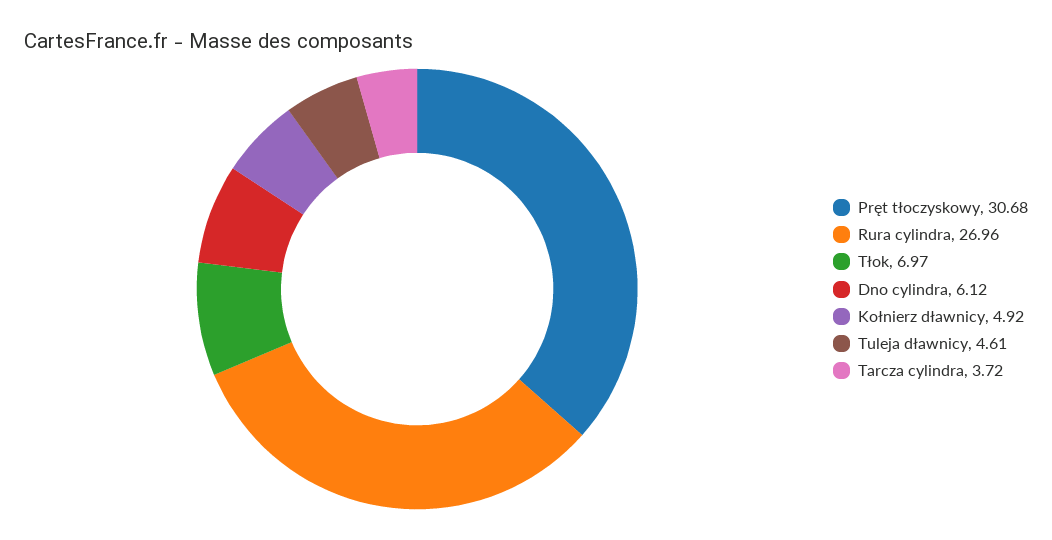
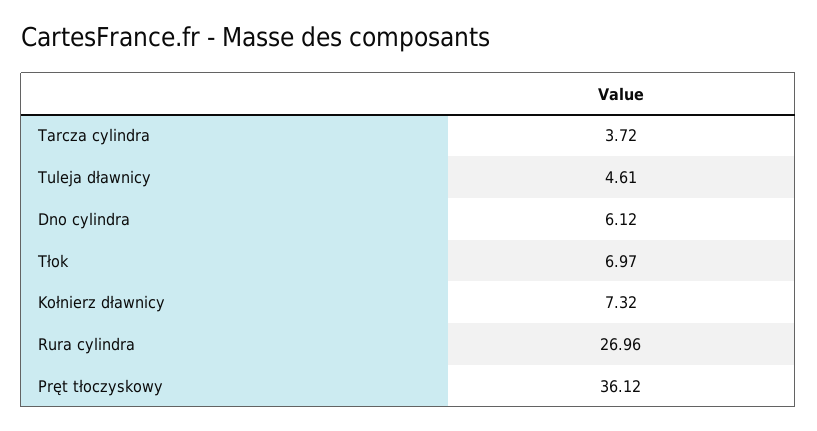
  {
-   "Pręt tłoczyskowy": 30.68,
+   "Pręt tłoczyskowy": 36.12,
    "Rura cylindra": 26.96,
    "Tłok": 6.97,
    "Dno cylindra": 6.12,
-   "Kołnierz dławnicy": 4.92,
+   "Kołnierz dławnicy": 7.32,
    "Tuleja dławnicy": 4.61,
    "Tarcza cylindra": 3.72
  }

